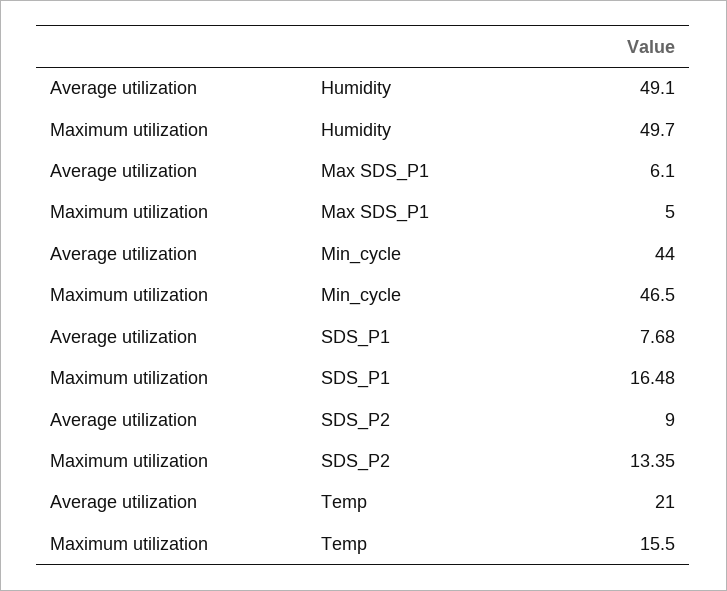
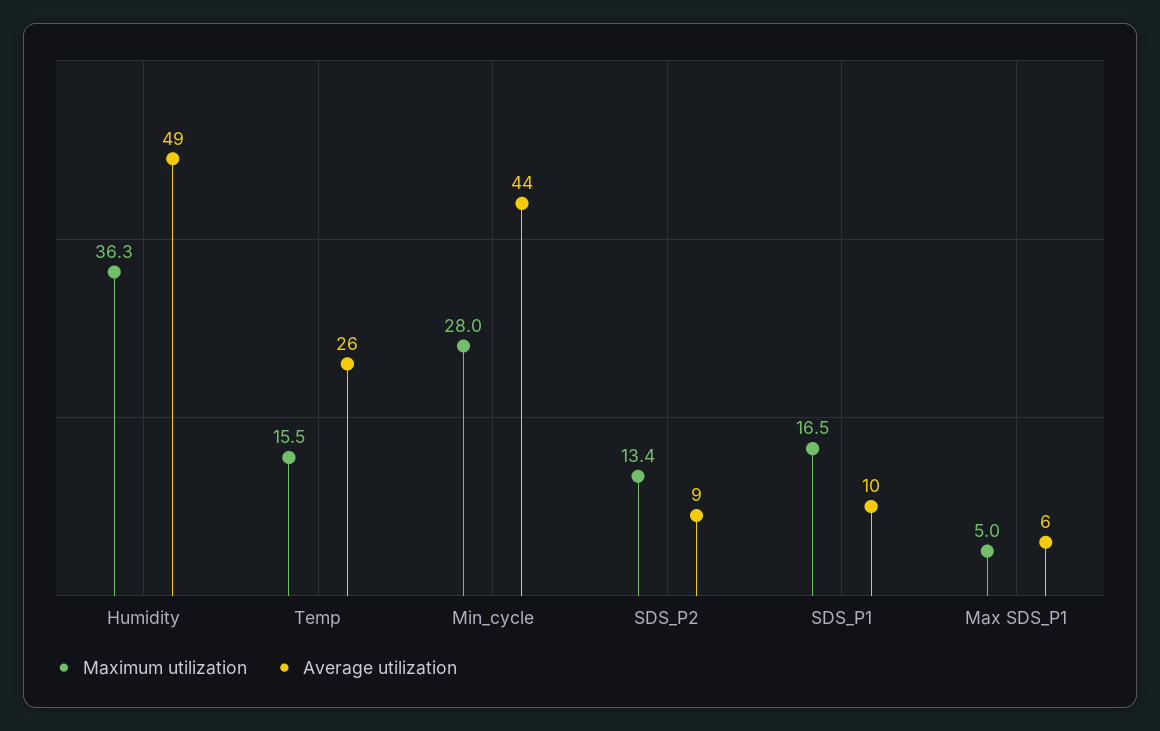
  {
    "Average utilization": {
      "Humidity": 49.1,
      "Max SDS_P1": 6.1,
      "Min_cycle": 44,
-     "SDS_P1": 7.68,
+     "SDS_P1": 10,
      "SDS_P2": 9,
-     "Temp": 21
+     "Temp": 26
    },
    "Maximum utilization": {
-     "Humidity": 49.7,
+     "Humidity": 36.3,
      "Max SDS_P1": 5,
-     "Min_cycle": 46.5,
+     "Min_cycle": 28,
      "SDS_P1": 16.48,
      "SDS_P2": 13.35,
      "Temp": 15.5
    }
  }

